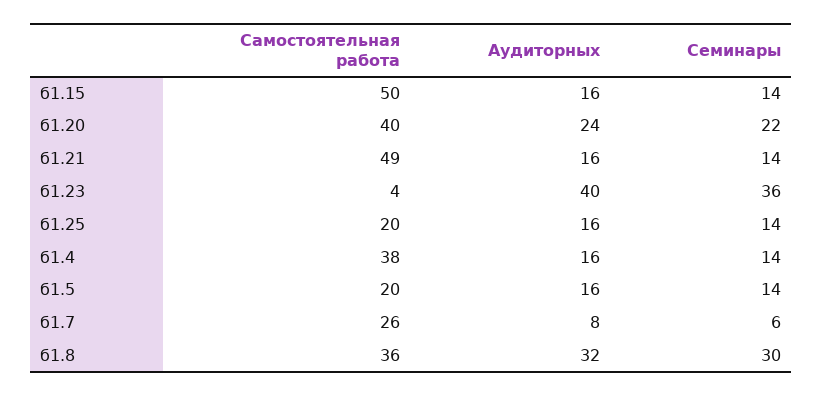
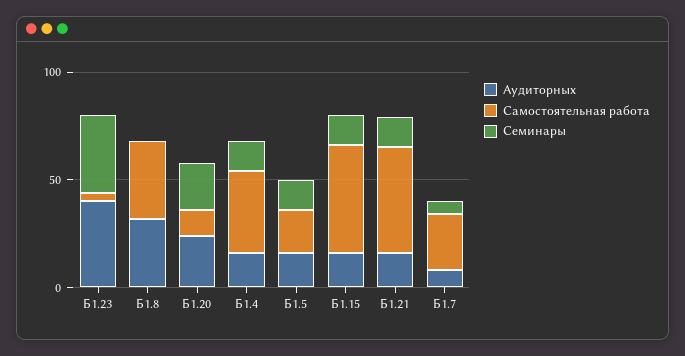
  {
    "Самостоятельная работа": {
      "б1.15": 50,
-     "б1.20": 40,
+     "б1.20": 10,
      "б1.21": 49,
      "б1.23": 4,
-     "б1.25": 20,
      "б1.4": 38,
      "б1.5": 20,
      "б1.7": 26,
      "б1.8": 36
    },
    "Аудиторных": {
      "б1.15": 16,
      "б1.20": 24,
      "б1.21": 16,
      "б1.23": 40,
-     "б1.25": 16,
      "б1.4": 16,
      "б1.5": 16,
      "б1.7": 8,
      "б1.8": 32
    },
    "Семинары": {
      "б1.15": 14,
      "б1.20": 22,
      "б1.21": 14,
      "б1.23": 36,
-     "б1.25": 14,
      "б1.4": 14,
      "б1.5": 14,
      "б1.7": 6,
-     "б1.8": 30
+     "б1.8": 0
    }
  }

